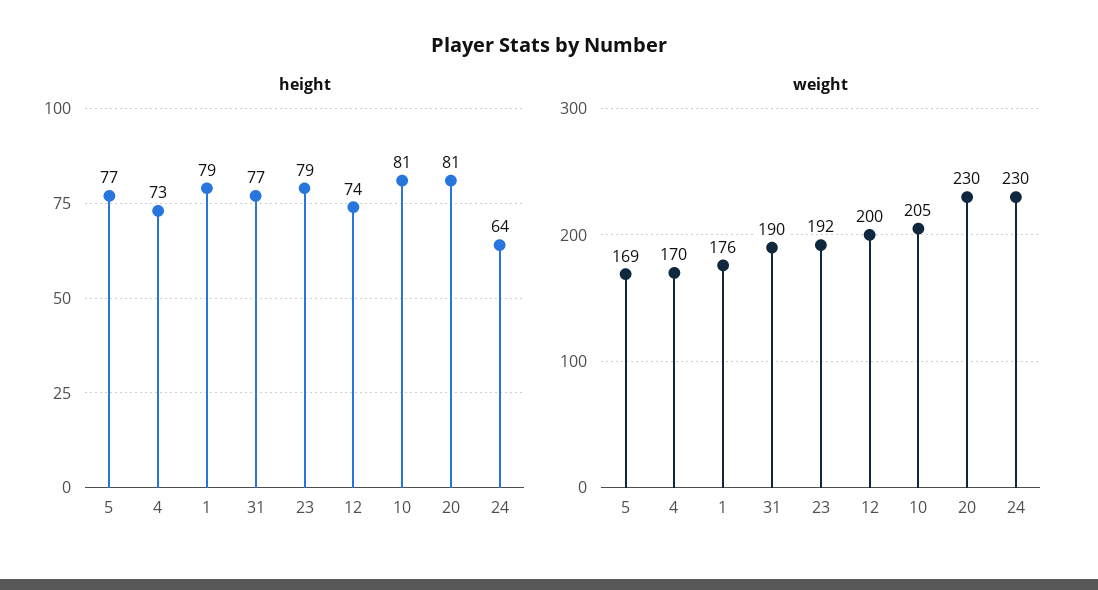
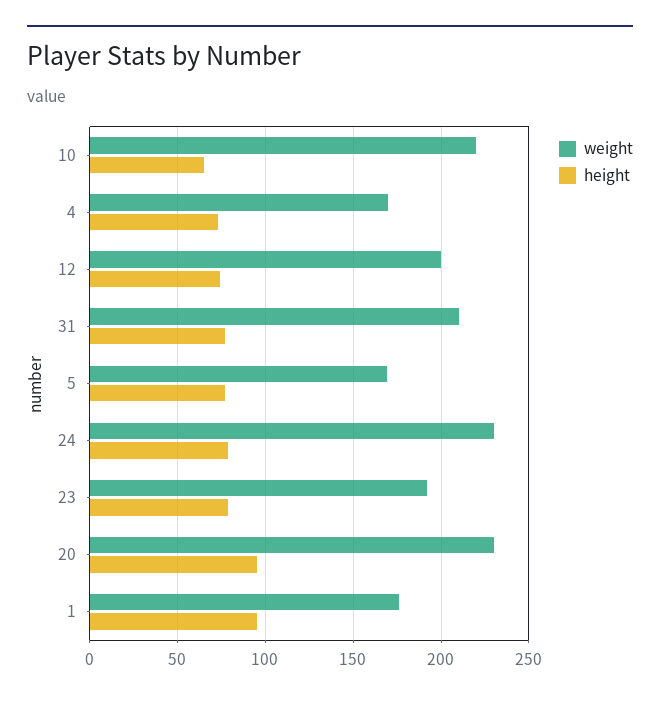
  {
    "height": {
      "5": 77,
      "4": 73,
-     "1": 79,
+     "1": 95,
      "31": 77,
      "23": 79,
      "12": 74,
-     "10": 81,
+     "10": 65,
-     "20": 81,
+     "20": 95,
-     "24": 64
+     "24": 80
    },
    "weight": {
      "5": 169,
      "4": 170,
      "1": 176,
-     "31": 190,
+     "31": 210,
      "23": 192,
      "12": 200,
-     "10": 205,
+     "10": 220,
      "20": 230,
      "24": 230
    }
  }

